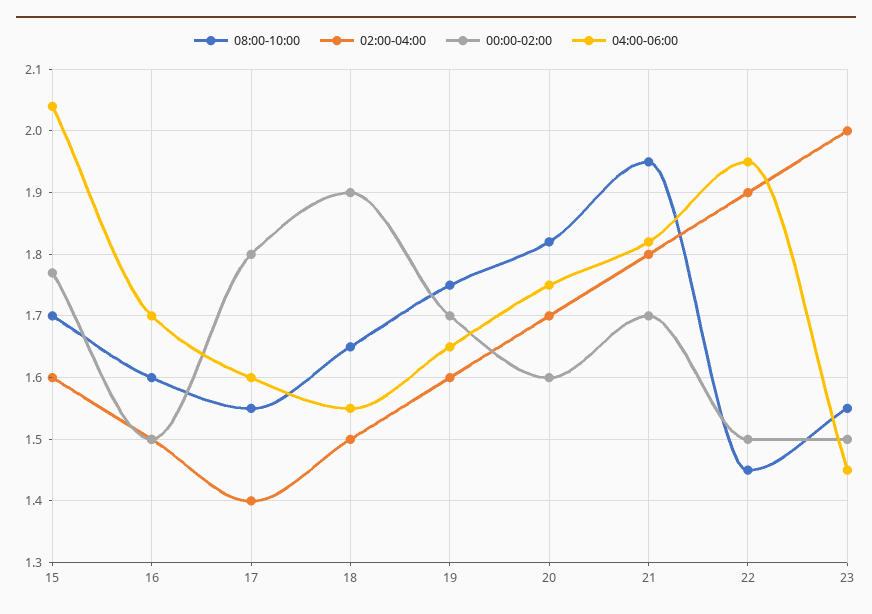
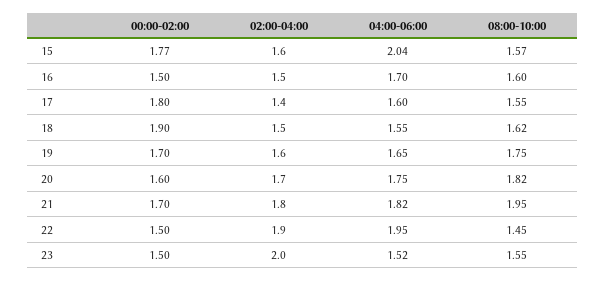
  {
    "08:00-10:00": {
-     "15": 1.7,
+     "15": 1.57,
      "16": 1.6,
      "17": 1.55,
-     "18": 1.65,
+     "18": 1.62,
      "19": 1.75,
      "20": 1.82,
      "21": 1.95,
      "22": 1.45,
      "23": 1.55
    },
    "02:00-04:00": {
      "15": 1.6,
      "16": 1.5,
      "17": 1.4,
      "18": 1.5,
      "19": 1.6,
      "20": 1.7,
      "21": 1.8,
      "22": 1.9,
      "23": 2
    },
    "00:00-02:00": {
      "15": 1.77,
      "16": 1.5,
      "17": 1.8,
      "18": 1.9,
      "19": 1.7,
      "20": 1.6,
      "21": 1.7,
      "22": 1.5,
      "23": 1.5
    },
    "04:00-06:00": {
      "15": 2.04,
      "16": 1.7,
      "17": 1.6,
      "18": 1.55,
      "19": 1.65,
      "20": 1.75,
      "21": 1.82,
      "22": 1.95,
-     "23": 1.45
+     "23": 1.52
    }
  }

